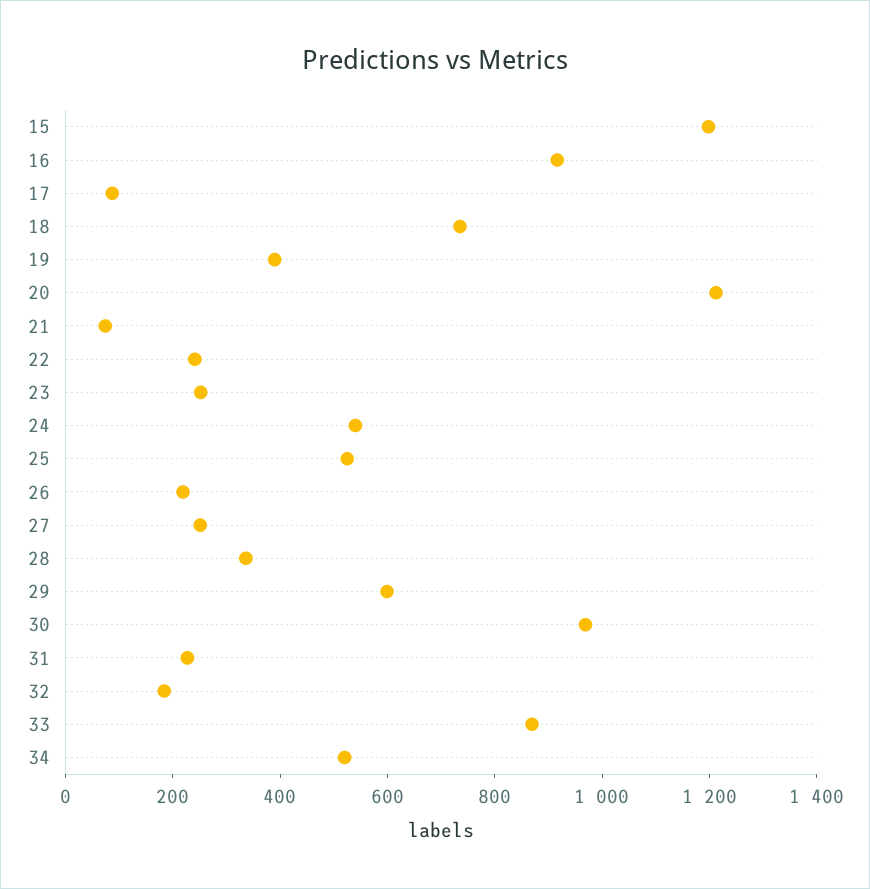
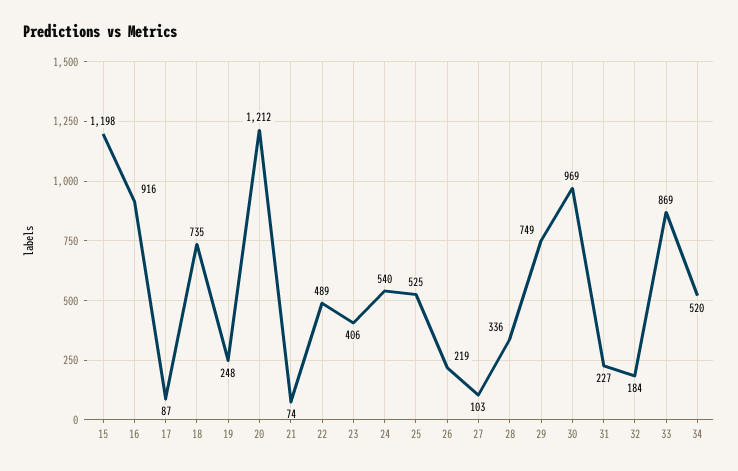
  {
    "15": 1198,
    "16": 916,
    "17": 87,
    "18": 735,
-   "19": 400,
+   "19": 248,
    "20": 1212,
    "21": 74,
-   "22": 250,
+   "22": 489,
-   "23": 250,
+   "23": 406,
    "24": 540,
    "25": 525,
    "26": 219,
-   "27": 250,
+   "27": 103,
    "28": 336,
-   "29": 600,
+   "29": 749,
    "30": 969,
    "31": 227,
    "32": 184,
    "33": 869,
    "34": 520
  }

